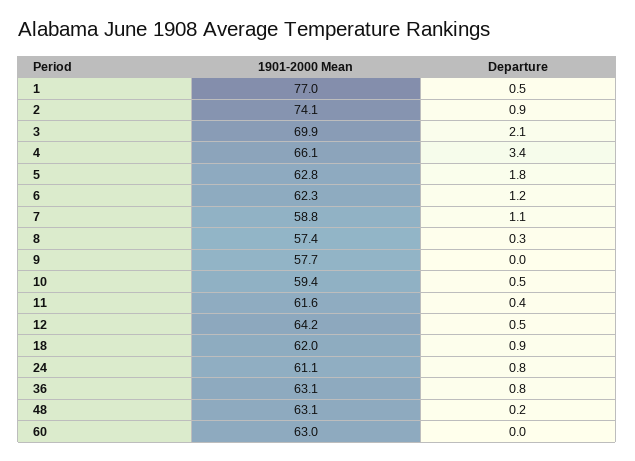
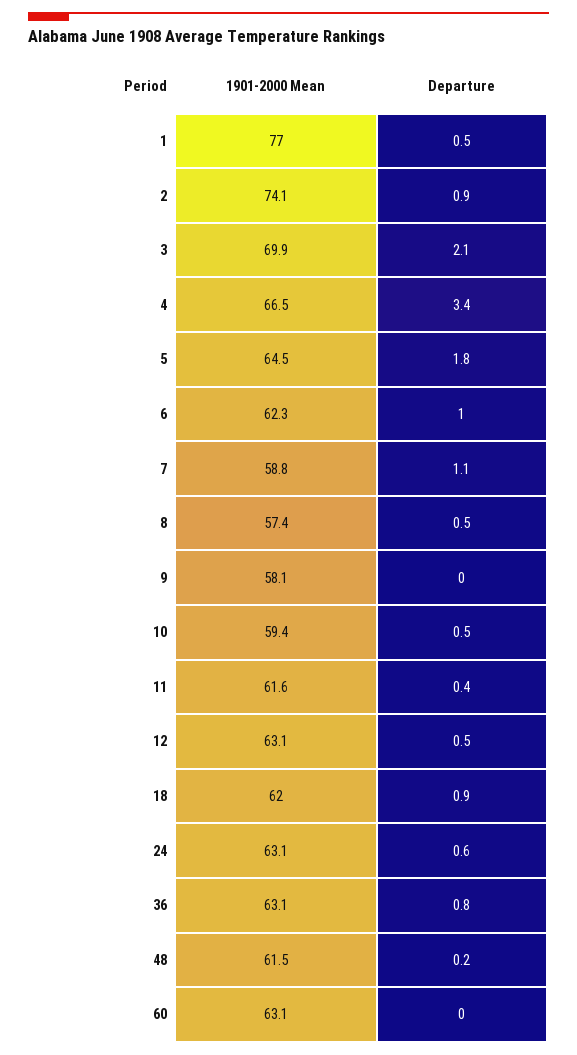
  {
    "1901-2000 Mean": {
      "1": 77,
      "2": 74.1,
      "3": 69.9,
-     "4": 66.1,
+     "4": 66.5,
-     "5": 62.8,
+     "5": 64.5,
      "6": 62.3,
      "7": 58.8,
      "8": 57.4,
-     "9": 57.7,
+     "9": 58.1,
      "10": 59.4,
      "11": 61.6,
-     "12": 64.2,
+     "12": 63.1,
      "18": 62,
-     "24": 61.1,
+     "24": 63.1,
      "36": 63.1,
-     "48": 63.1,
+     "48": 61.5,
-     "60": 63
+     "60": 63.1
    },
    "Departure": {
      "1": 0.5,
      "2": 0.9,
      "3": 2.1,
      "4": 3.4,
      "5": 1.8,
-     "6": 1.2,
+     "6": 1,
      "7": 1.1,
-     "8": 0.3,
+     "8": 0.5,
      "9": 0,
      "10": 0.5,
      "11": 0.4,
      "12": 0.5,
      "18": 0.9,
-     "24": 0.8,
+     "24": 0.6,
      "36": 0.8,
      "48": 0.2,
      "60": 0
    }
  }

